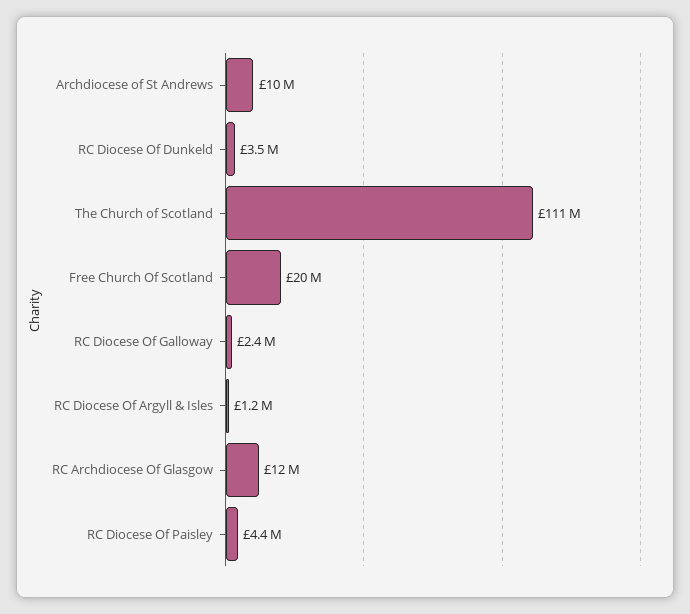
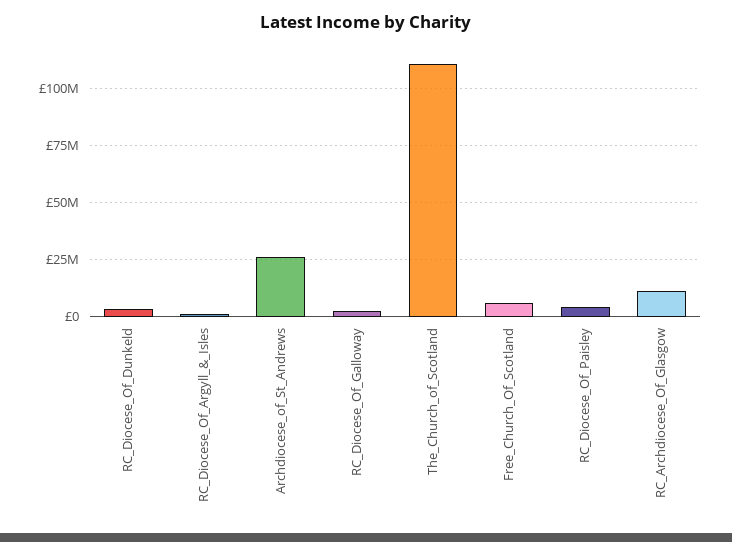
  {
-   "Archdiocese of St Andrews": 10000000,
+   "Archdiocese of St Andrews": 25000000,
    "RC Diocese Of Dunkeld": 3500000,
    "The Church of Scotland": 111000000,
-   "Free Church Of Scotland": 20000000,
+   "Free Church Of Scotland": 5000000,
    "RC Diocese Of Galloway": 2400000,
    "RC Diocese Of Argyll & Isles": 1200000,
    "RC Archdiocese Of Glasgow": 12000000,
    "RC Diocese Of Paisley": 4400000
  }

